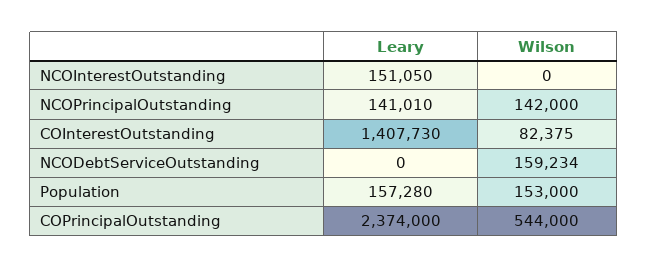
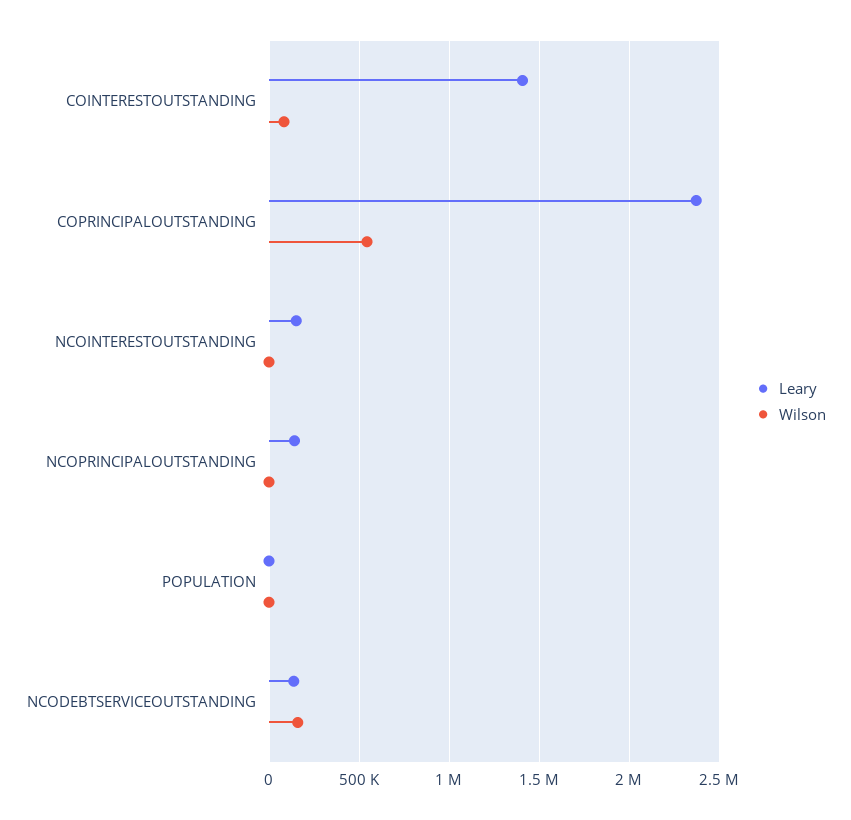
  {
    "Leary": {
      "NCOInterestOutstanding": 151050,
      "NCOPrincipalOutstanding": 141010,
      "COInterestOutstanding": 1407730,
-     "NCODebtServiceOutstanding": 0,
+     "NCODebtServiceOutstanding": 150000,
-     "Population": 157280,
+     "Population": 0,
      "COPrincipalOutstanding": 2374000
    },
    "Wilson": {
      "NCOInterestOutstanding": 0,
-     "NCOPrincipalOutstanding": 142000,
+     "NCOPrincipalOutstanding": 0,
      "COInterestOutstanding": 82375,
      "NCODebtServiceOutstanding": 159234,
-     "Population": 153000,
+     "Population": 0,
      "COPrincipalOutstanding": 544000
    }
  }

